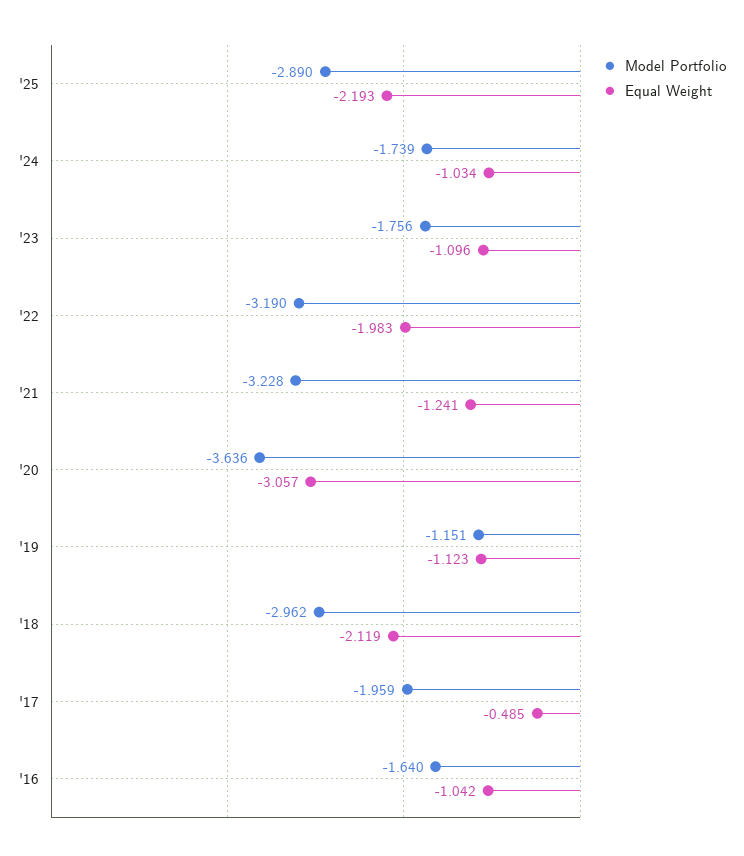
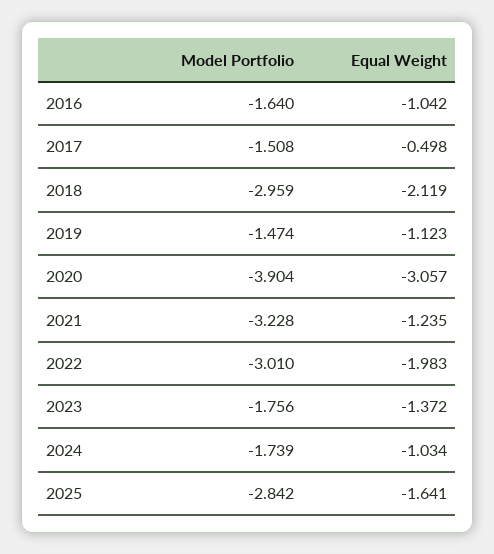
  {
    "Model Portfolio": {
-     "'25": -2.89,
+     "'25": -2.842,
      "'24": -1.739,
      "'23": -1.756,
-     "'22": -3.19,
+     "'22": -3.01,
      "'21": -3.228,
-     "'20": -3.636,
+     "'20": -3.904,
-     "'19": -1.151,
+     "'19": -1.474,
-     "'18": -2.962,
+     "'18": -2.959,
-     "'17": -1.959,
+     "'17": -1.508,
      "'16": -1.64
    },
    "Equal Weight": {
-     "'25": -2.193,
+     "'25": -1.641,
      "'24": -1.034,
-     "'23": -1.096,
+     "'23": -1.372,
      "'22": -1.983,
-     "'21": -1.241,
+     "'21": -1.235,
      "'20": -3.057,
      "'19": -1.123,
      "'18": -2.119,
-     "'17": -0.485,
+     "'17": -0.498,
      "'16": -1.042
    }
  }

